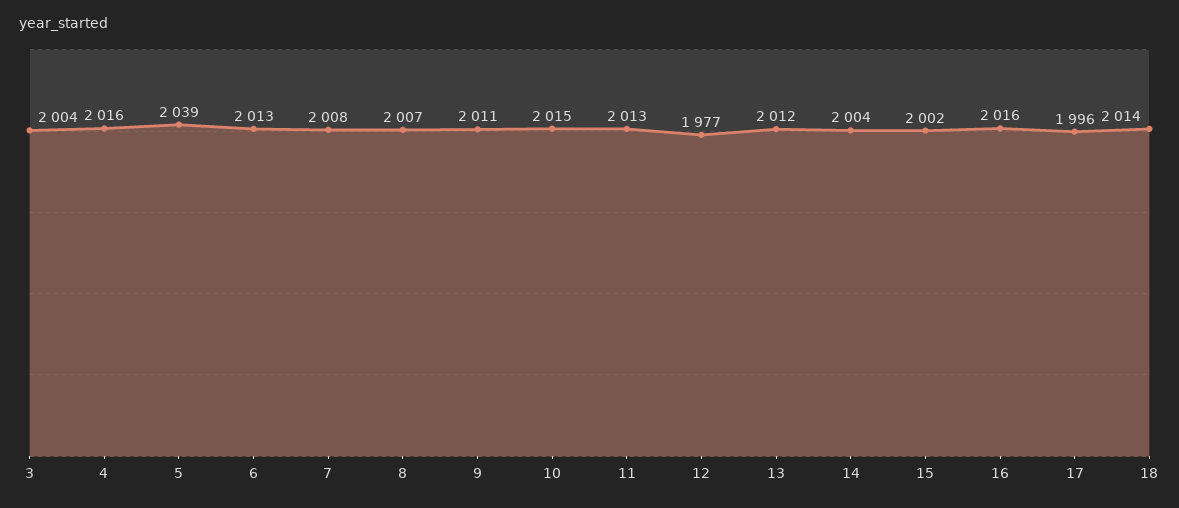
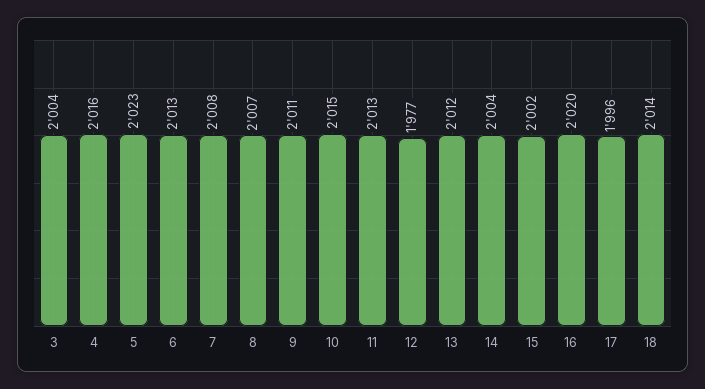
  {
    "3": 2004,
    "4": 2016,
-   "5": 2039,
+   "5": 2023,
    "6": 2013,
    "7": 2008,
    "8": 2007,
    "9": 2011,
    "10": 2015,
    "11": 2013,
    "12": 1977,
    "13": 2012,
    "14": 2004,
    "15": 2002,
-   "16": 2016,
+   "16": 2020,
    "17": 1996,
    "18": 2014
  }

